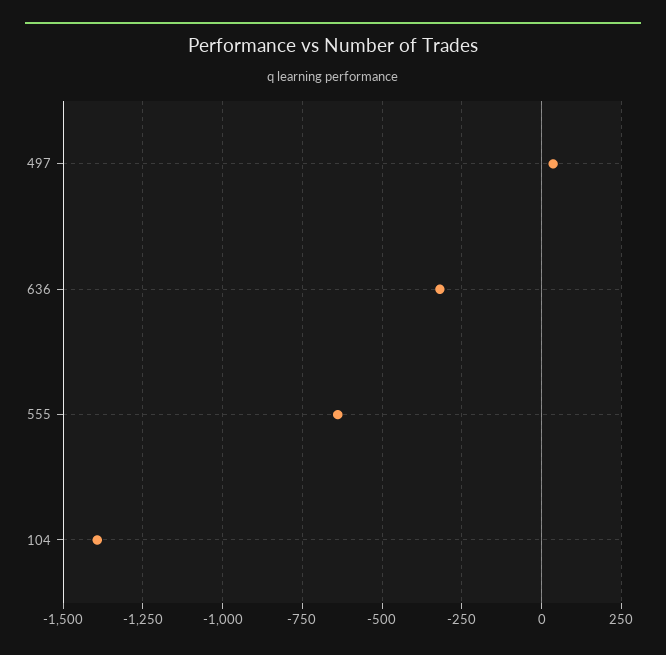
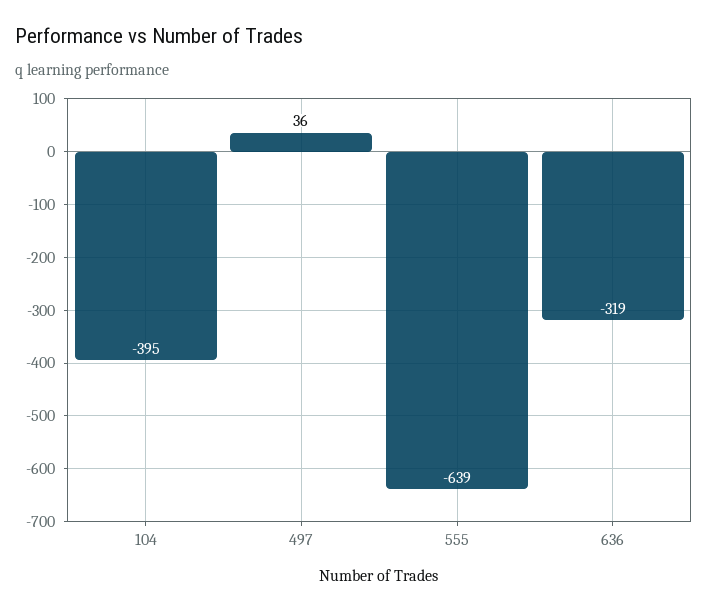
  {
    "497": 36,
    "636": -319,
    "555": -639,
-   "104": -1400
+   "104": -395
  }

